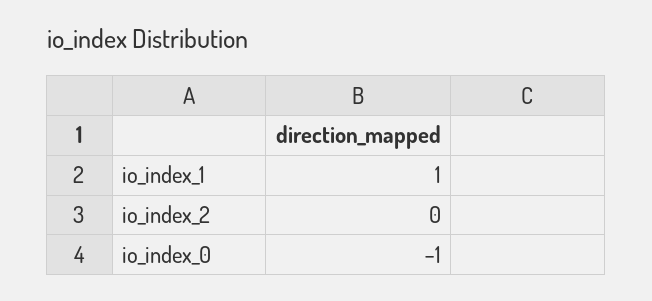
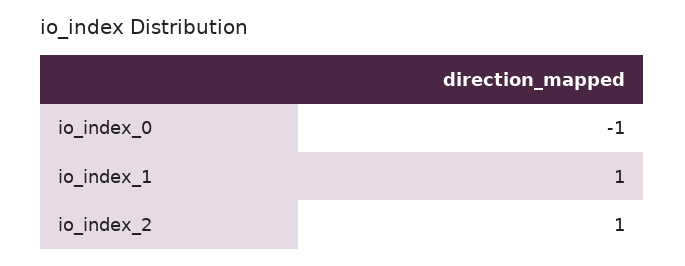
  {
    "io_index_1": 1,
-   "io_index_2": 0,
+   "io_index_2": 1,
    "io_index_0": -1
  }

